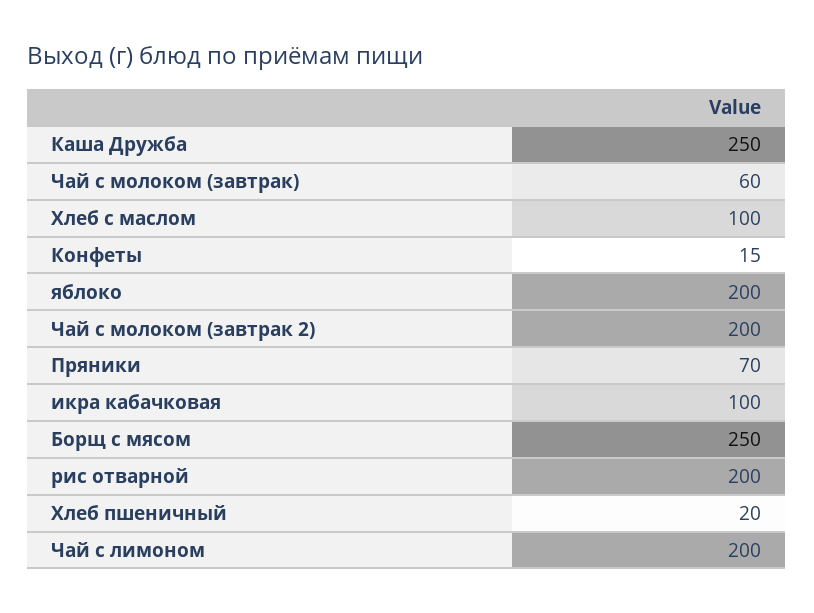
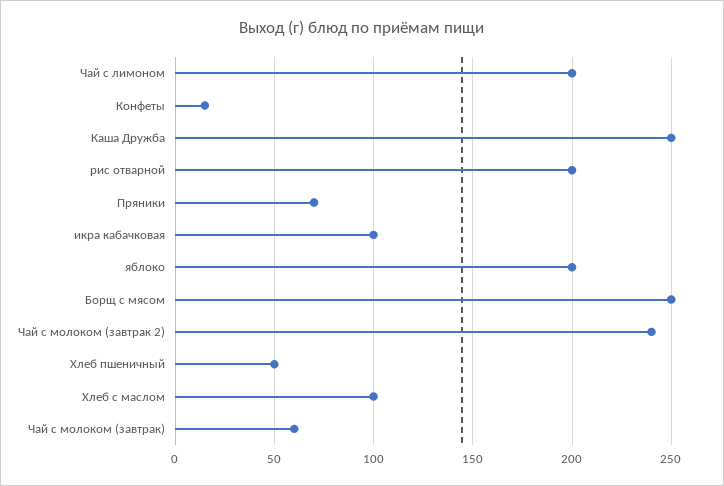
  {
    "Каша Дружба": 250,
    "Чай с молоком (завтрак)": 60,
    "Хлеб с маслом": 100,
    "Конфеты": 15,
    "яблоко": 200,
-   "Чай с молоком (завтрак 2)": 200,
+   "Чай с молоком (завтрак 2)": 240,
    "Пряники": 70,
    "икра кабачковая": 100,
    "Борщ с мясом": 250,
    "рис отварной": 200,
-   "Хлеб пшеничный": 20,
+   "Хлеб пшеничный": 50,
    "Чай с лимоном": 200
  }

